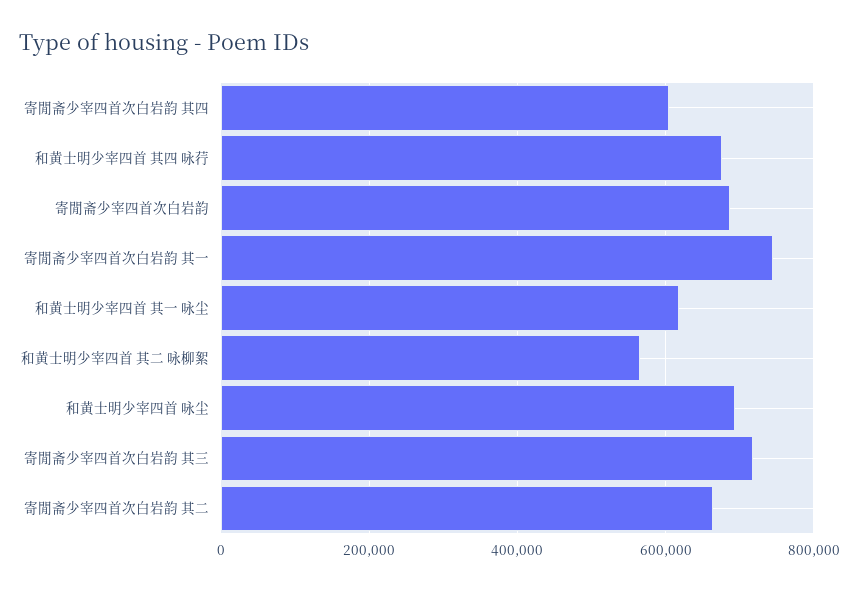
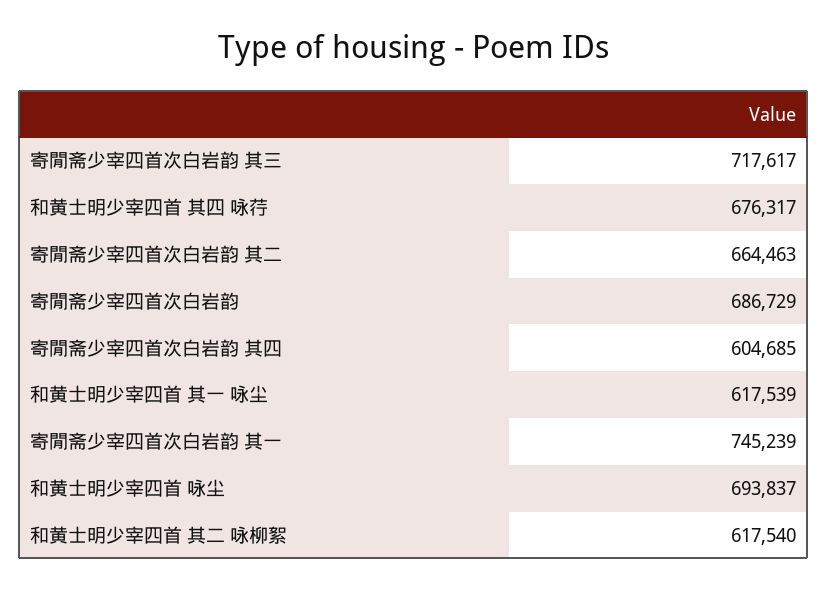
  {
    "寄閒斋少宰四首次白岩韵 其四": 604685,
    "和黄士明少宰四首 其四 咏荇": 676317,
    "寄閒斋少宰四首次白岩韵": 686729,
    "寄閒斋少宰四首次白岩韵 其一": 745239,
    "和黄士明少宰四首 其一 咏尘": 617539,
-   "和黄士明少宰四首 其二 咏柳絮": 560000,
+   "和黄士明少宰四首 其二 咏柳絮": 617540,
    "和黄士明少宰四首 咏尘": 693837,
    "寄閒斋少宰四首次白岩韵 其三": 717617,
    "寄閒斋少宰四首次白岩韵 其二": 664463
  }

